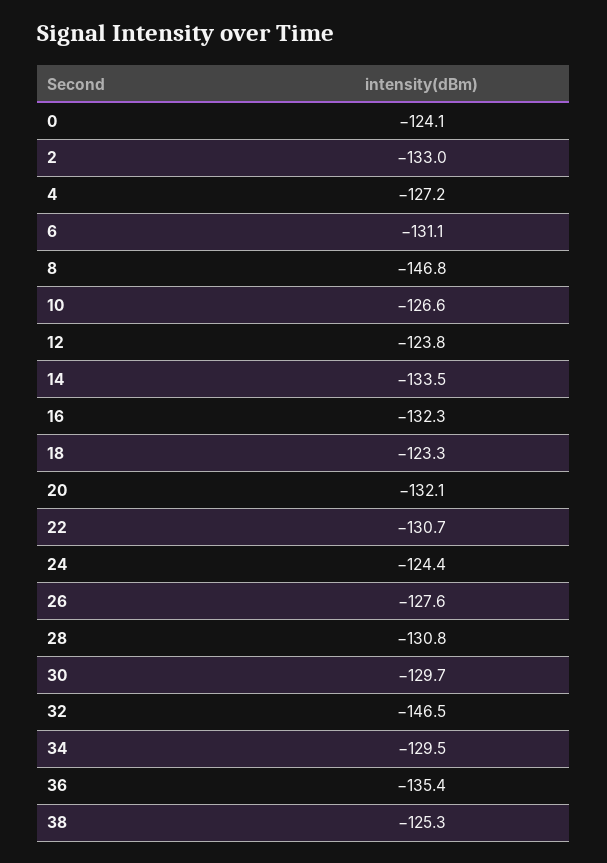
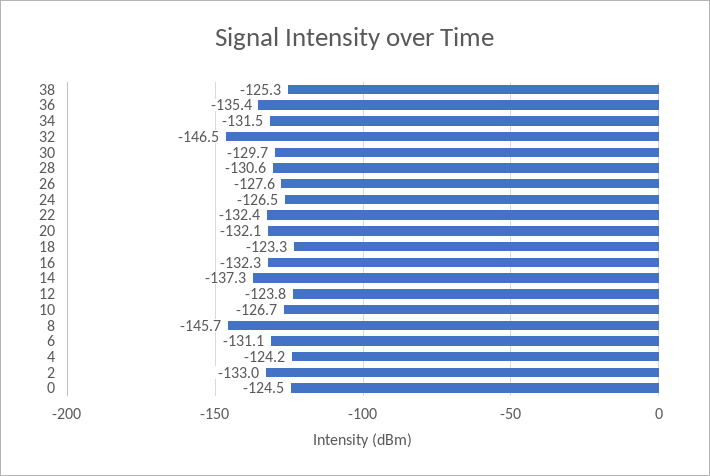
  {
-   "0": -124.1,
+   "0": -124.5,
    "2": -133,
-   "4": -127.2,
+   "4": -124.2,
    "6": -131.1,
-   "8": -146.8,
+   "8": -145.7,
-   "10": -126.6,
+   "10": -126.7,
    "12": -123.8,
-   "14": -133.5,
+   "14": -137.3,
    "16": -132.3,
    "18": -123.3,
    "20": -132.1,
-   "22": -130.7,
+   "22": -132.4,
-   "24": -124.4,
+   "24": -126.5,
    "26": -127.6,
-   "28": -130.8,
+   "28": -130.6,
    "30": -129.7,
    "32": -146.5,
-   "34": -129.5,
+   "34": -131.5,
    "36": -135.4,
    "38": -125.3
  }

